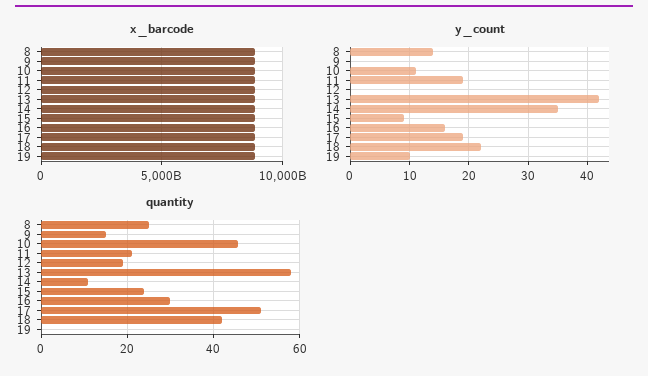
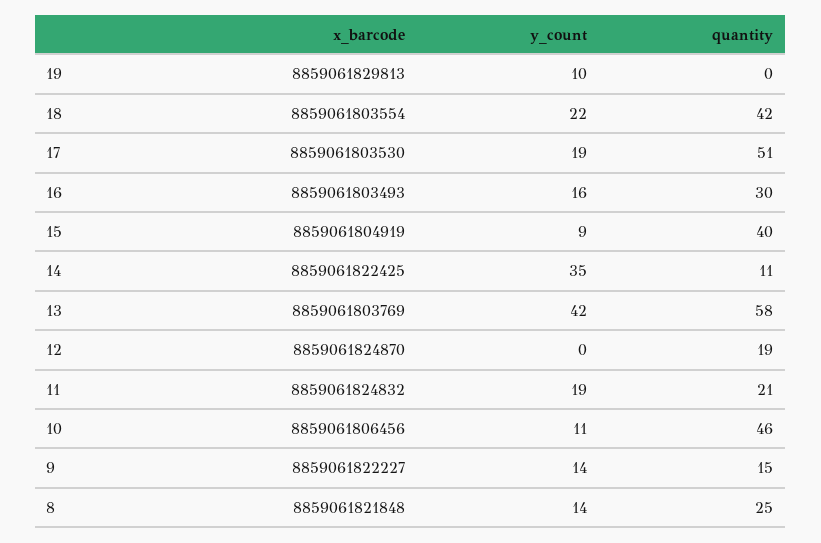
  {
    "x_barcode": {
      "8": 8859061821848,
      "9": 8859061822227,
      "10": 8859061806456,
      "11": 8859061824832,
      "12": 8859061824870,
      "13": 8859061803769,
      "14": 8859061822425,
      "15": 8859061804919,
      "16": 8859061803493,
      "17": 8859061803530,
      "18": 8859061803554,
      "19": 8859061829813
    },
    "y_count": {
      "8": 14,
-     "9": 0,
+     "9": 14,
      "10": 11,
      "11": 19,
      "12": 0,
      "13": 42,
      "14": 35,
      "15": 9,
      "16": 16,
      "17": 19,
      "18": 22,
      "19": 10
    },
    "quantity": {
      "8": 25,
      "9": 15,
      "10": 46,
      "11": 21,
      "12": 19,
      "13": 58,
      "14": 11,
-     "15": 24,
+     "15": 40,
      "16": 30,
      "17": 51,
      "18": 42,
      "19": 0
    }
  }

